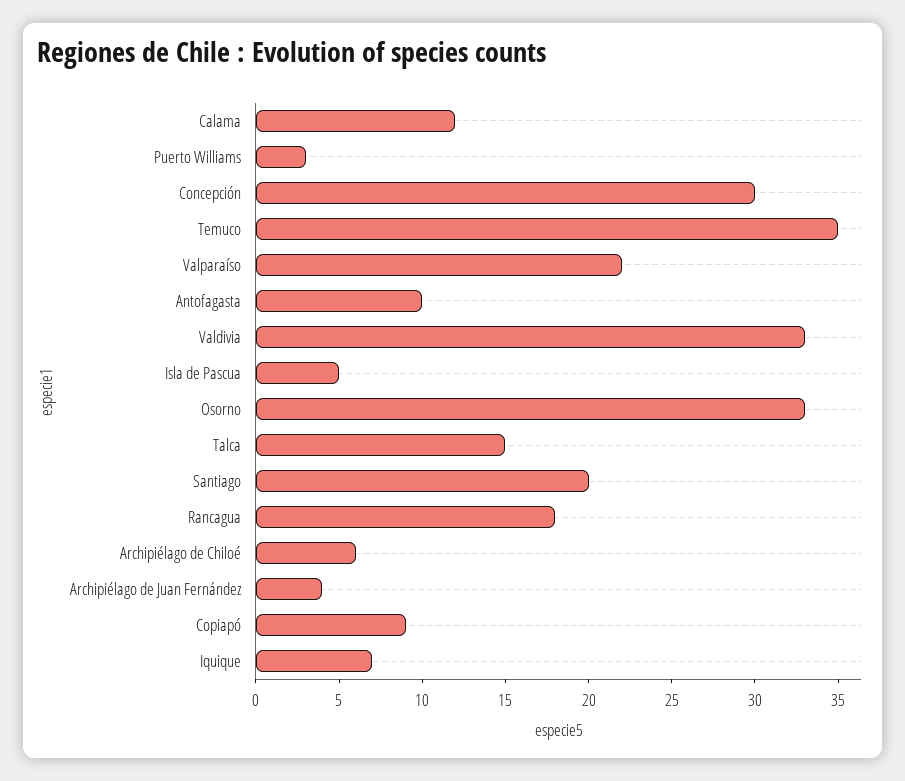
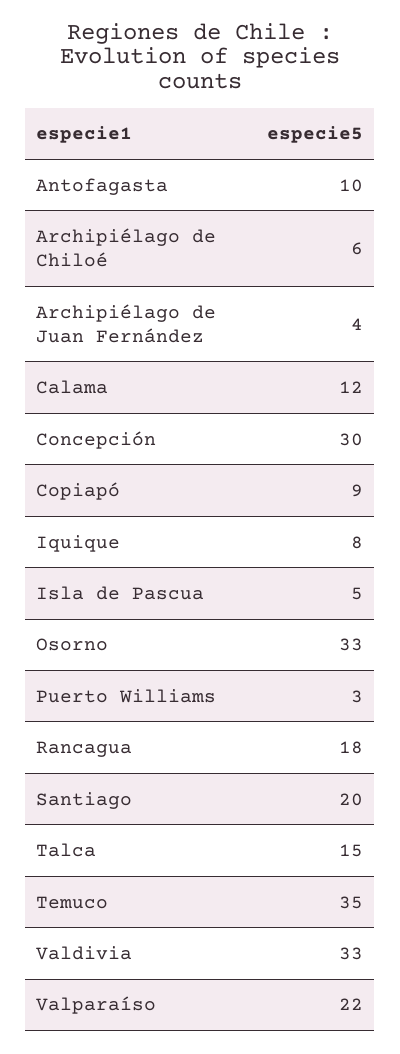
  {
    "Calama": 12,
    "Puerto Williams": 3,
    "Concepción": 30,
    "Temuco": 35,
    "Valparaíso": 22,
    "Antofagasta": 10,
    "Valdivia": 33,
    "Isla de Pascua": 5,
    "Osorno": 33,
    "Talca": 15,
    "Santiago": 20,
    "Rancagua": 18,
    "Archipiélago de Chiloé": 6,
    "Archipiélago de Juan Fernández": 4,
    "Copiapó": 9,
-   "Iquique": 7
+   "Iquique": 8
  }

